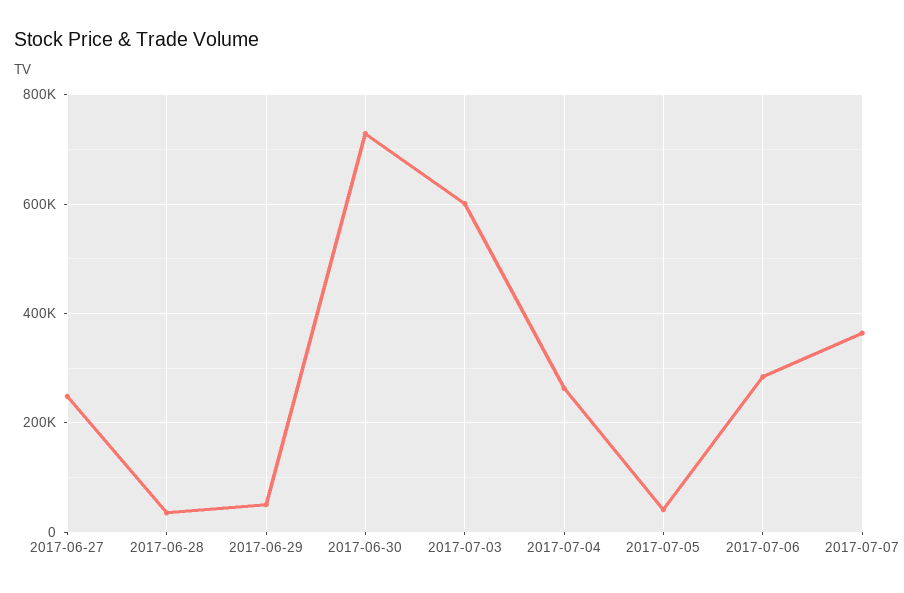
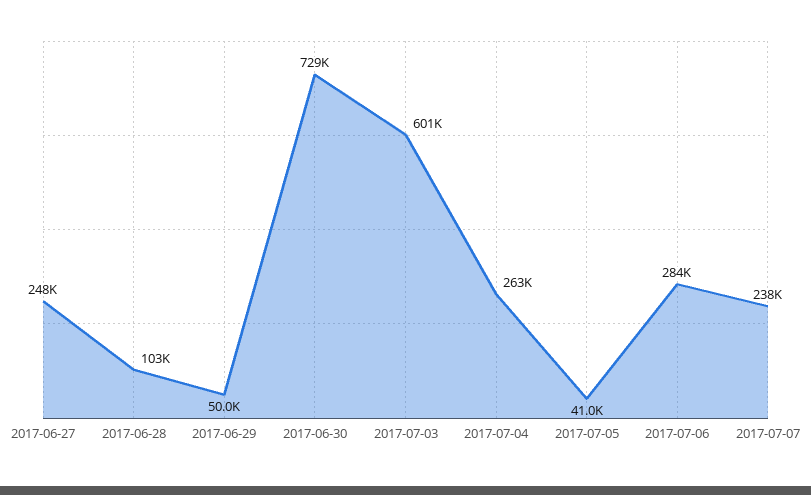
  {
    "2017-06-27": 248000,
-   "2017-06-28": 40000,
+   "2017-06-28": 103000,
    "2017-06-29": 50000,
    "2017-06-30": 729000,
    "2017-07-03": 601000,
    "2017-07-04": 263000,
    "2017-07-05": 41000,
    "2017-07-06": 284000,
-   "2017-07-07": 360000
+   "2017-07-07": 238000
  }

